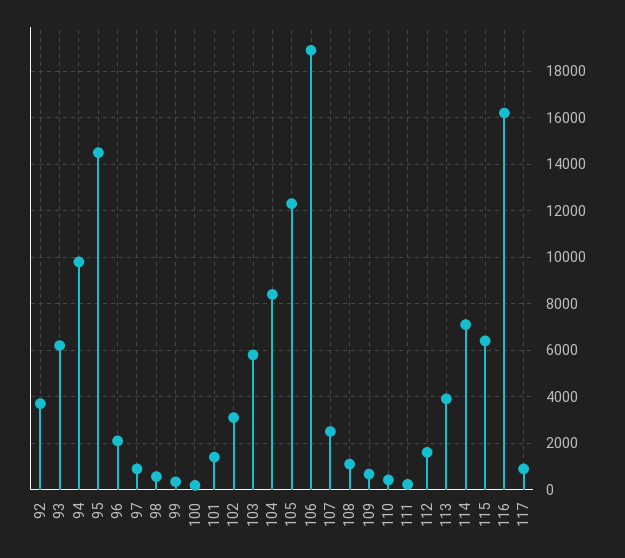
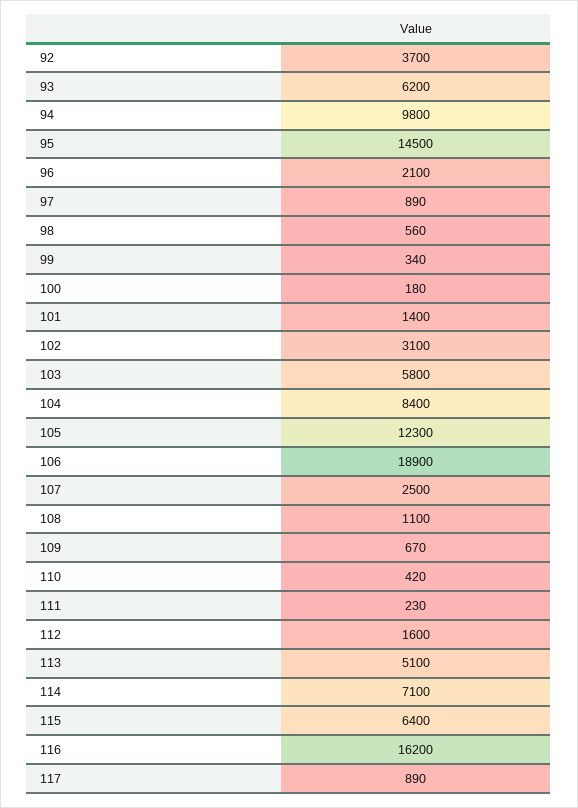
  {
    "92": 3700,
    "93": 6200,
    "94": 9800,
    "95": 14500,
    "96": 2100,
    "97": 890,
    "98": 560,
    "99": 340,
    "100": 180,
    "101": 1400,
    "102": 3100,
    "103": 5800,
    "104": 8400,
    "105": 12300,
    "106": 18900,
    "107": 2500,
    "108": 1100,
    "109": 670,
    "110": 420,
    "111": 230,
    "112": 1600,
-   "113": 4000,
+   "113": 5100,
    "114": 7100,
    "115": 6400,
    "116": 16200,
    "117": 890
  }

